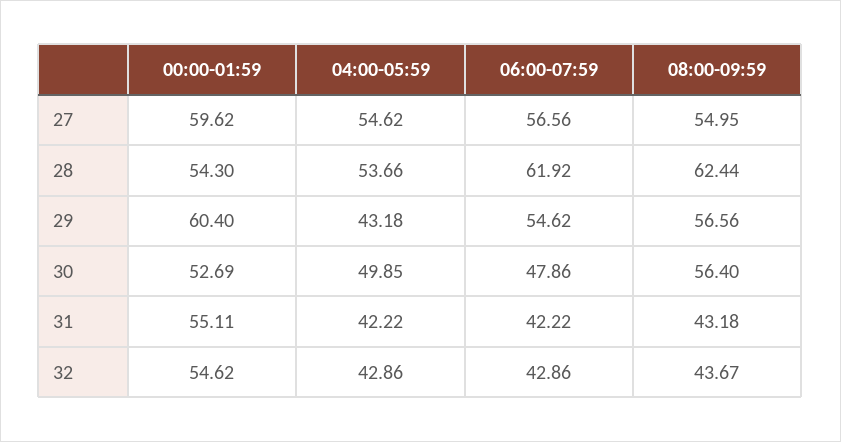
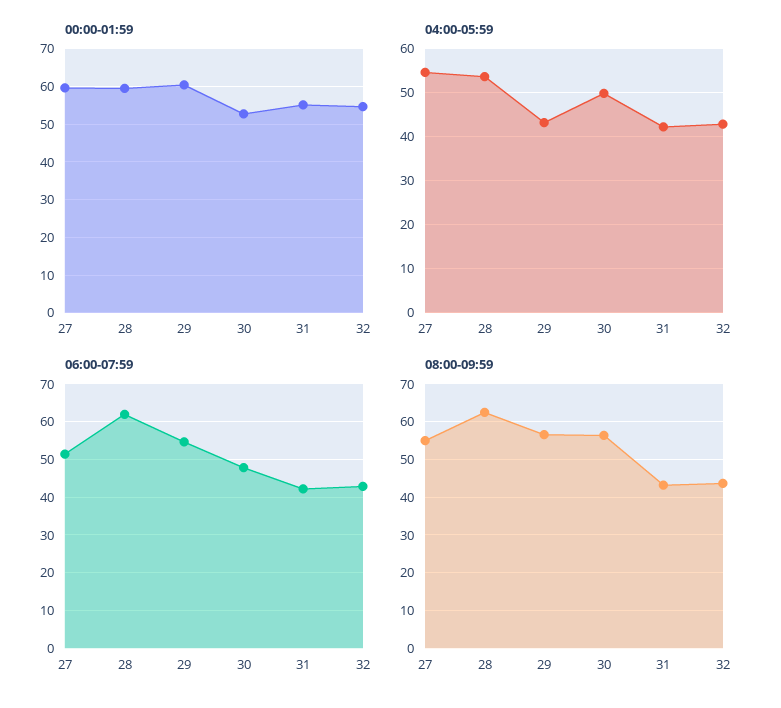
  {
    "00:00-01:59": {
      "27": 59.62,
-     "28": 54.3,
+     "28": 60,
      "29": 60.4,
      "30": 52.69,
      "31": 55.11,
      "32": 54.62
    },
    "04:00-05:59": {
      "27": 54.62,
      "28": 53.66,
      "29": 43.18,
      "30": 49.85,
      "31": 42.22,
      "32": 42.86
    },
    "06:00-07:59": {
-     "27": 56.56,
+     "27": 52,
      "28": 61.92,
      "29": 54.62,
      "30": 47.86,
      "31": 42.22,
      "32": 42.86
    },
    "08:00-09:59": {
      "27": 54.95,
      "28": 62.44,
      "29": 56.56,
      "30": 56.4,
      "31": 43.18,
      "32": 43.67
    }
  }

